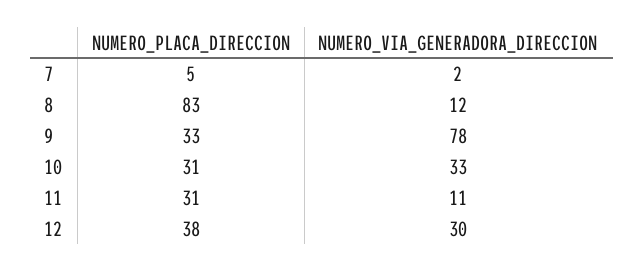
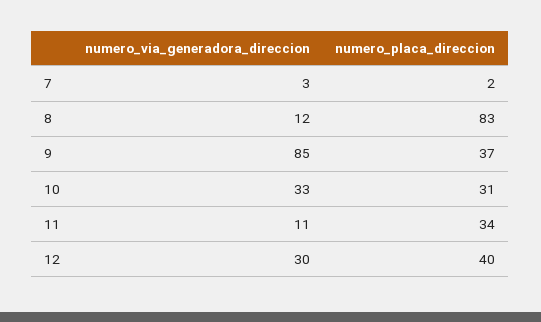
  {
    "NUMERO_PLACA_DIRECCION": {
-     "7": 5,
+     "7": 2,
      "8": 83,
-     "9": 33,
+     "9": 37,
      "10": 31,
-     "11": 31,
+     "11": 34,
-     "12": 38
+     "12": 40
    },
    "NUMERO_VIA_GENERADORA_DIRECCION": {
-     "7": 2,
+     "7": 3,
      "8": 12,
-     "9": 78,
+     "9": 85,
      "10": 33,
      "11": 11,
      "12": 30
    }
  }

